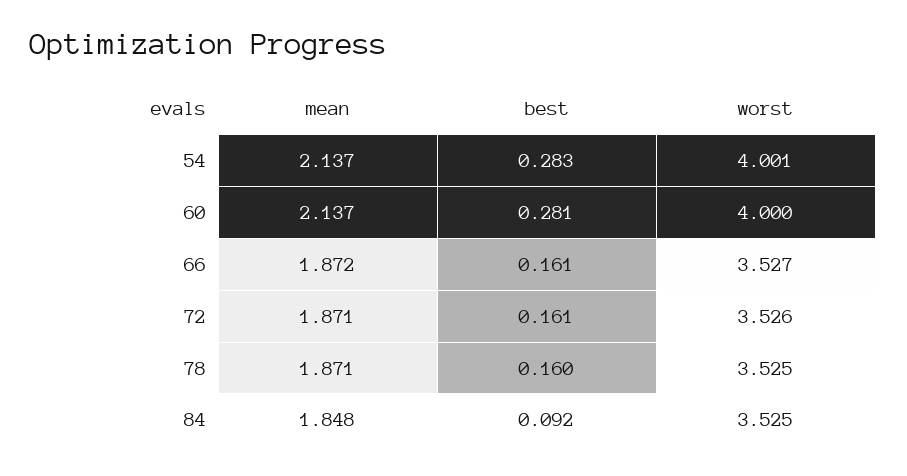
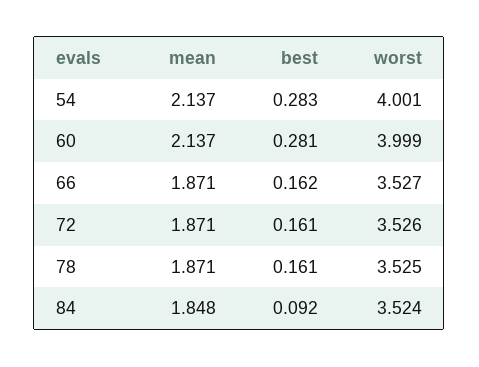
  {
    "mean": {
      "54": 2.137,
      "60": 2.137,
-     "66": 1.872,
+     "66": 1.871,
      "72": 1.871,
      "78": 1.871,
      "84": 1.848
    },
    "best": {
      "54": 0.283,
      "60": 0.281,
-     "66": 0.161,
+     "66": 0.162,
      "72": 0.161,
-     "78": 0.16,
+     "78": 0.161,
      "84": 0.092
    },
    "worst": {
      "54": 4.001,
-     "60": 4,
+     "60": 3.999,
      "66": 3.527,
      "72": 3.526,
      "78": 3.525,
-     "84": 3.525
+     "84": 3.524
    }
  }

